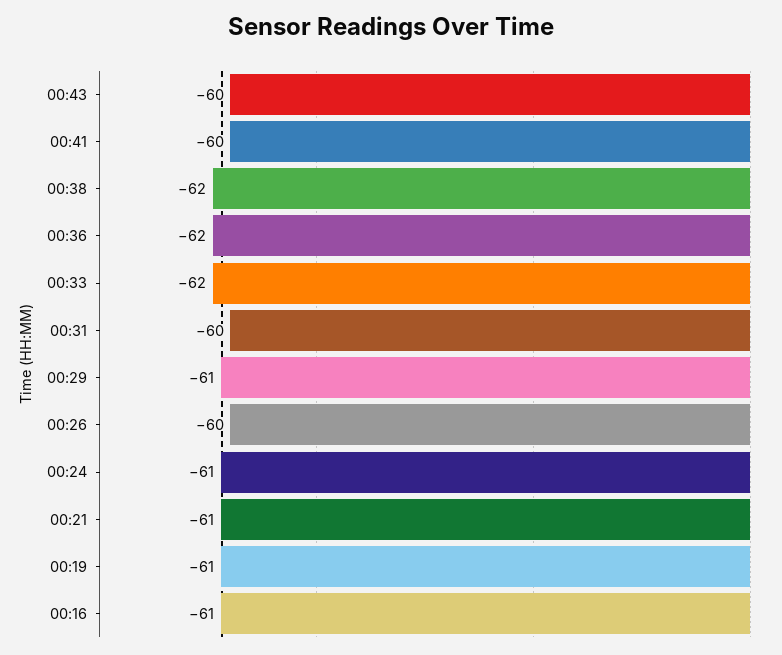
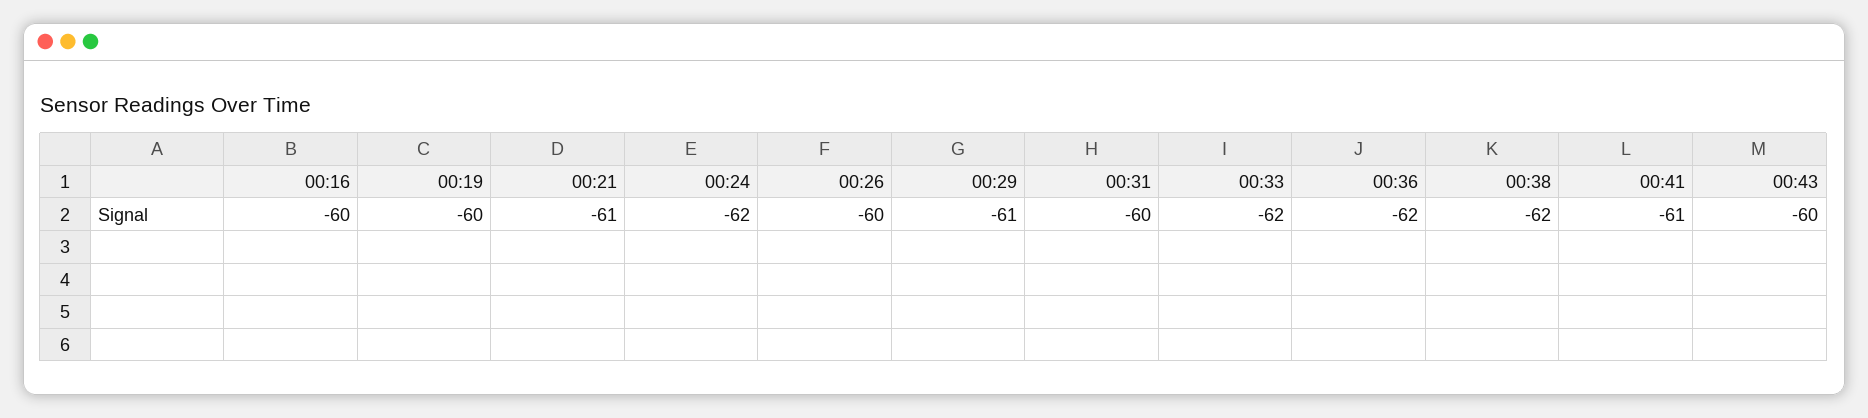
  {
    "00:43": -60,
-   "00:41": -60,
+   "00:41": -61,
    "00:38": -62,
    "00:36": -62,
    "00:33": -62,
    "00:31": -60,
    "00:29": -61,
    "00:26": -60,
-   "00:24": -61,
+   "00:24": -62,
    "00:21": -61,
-   "00:19": -61,
+   "00:19": -60,
-   "00:16": -61
+   "00:16": -60
  }

